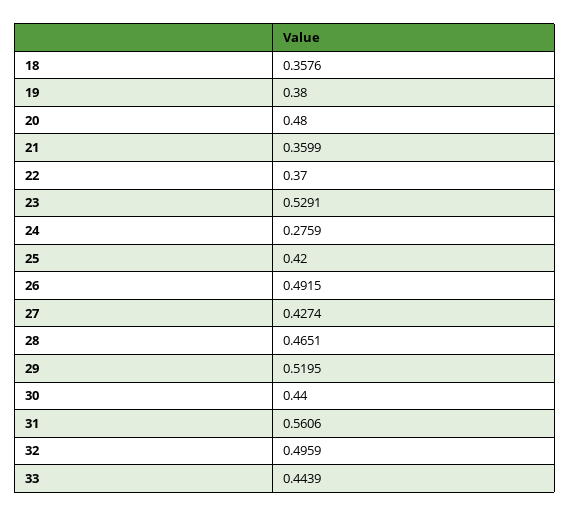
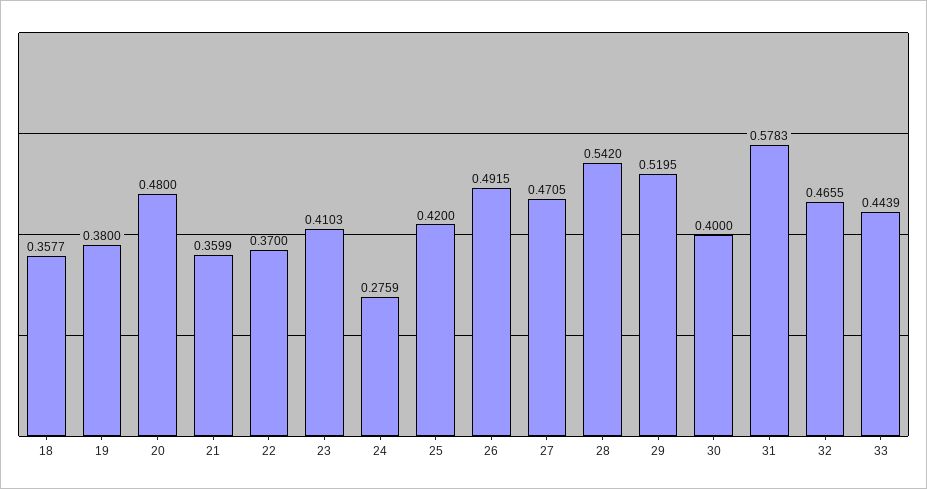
  {
-   "18": 0.3576,
+   "18": 0.3577,
    "19": 0.38,
    "20": 0.48,
    "21": 0.3599,
    "22": 0.37,
-   "23": 0.5291,
+   "23": 0.4103,
    "24": 0.2759,
    "25": 0.42,
    "26": 0.4915,
-   "27": 0.4274,
+   "27": 0.4705,
-   "28": 0.4651,
+   "28": 0.542,
    "29": 0.5195,
-   "30": 0.44,
+   "30": 0.4,
-   "31": 0.5606,
+   "31": 0.5783,
-   "32": 0.4959,
+   "32": 0.4655,
    "33": 0.4439
  }

